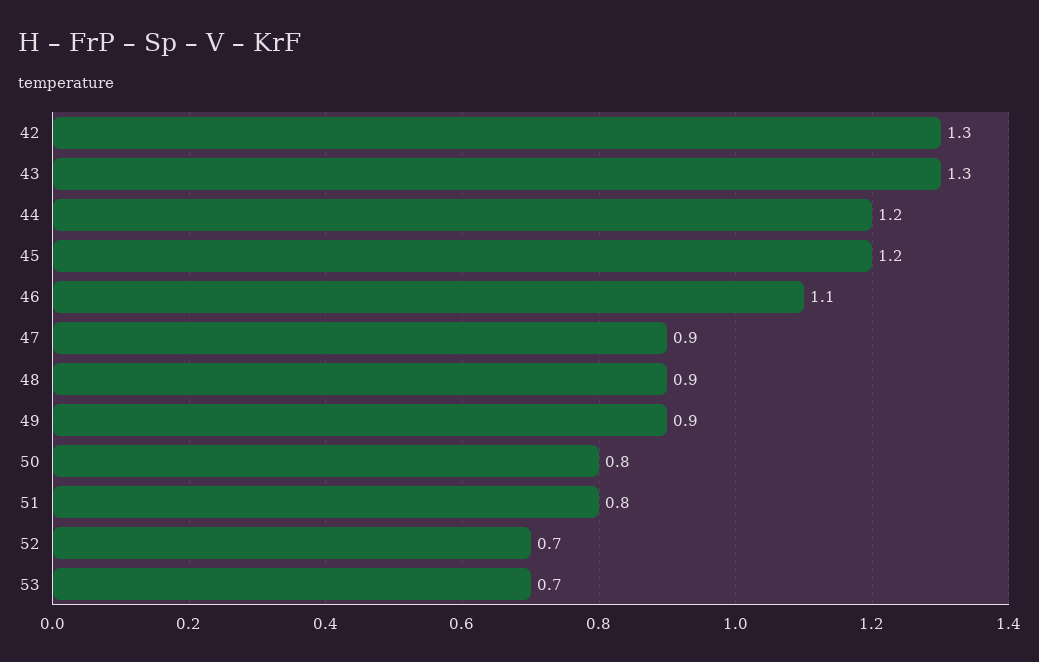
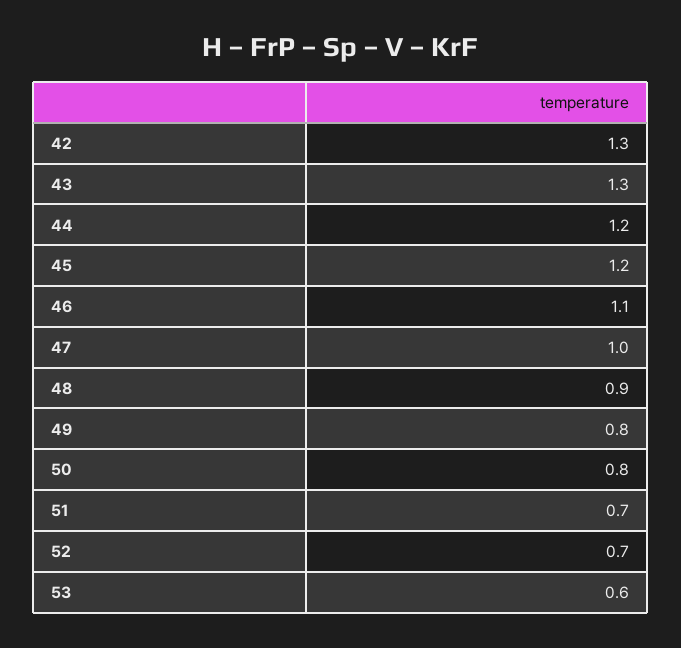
  {
    "42": 1.3,
    "43": 1.3,
    "44": 1.2,
    "45": 1.2,
    "46": 1.1,
-   "47": 0.9,
+   "47": 1,
    "48": 0.9,
-   "49": 0.9,
+   "49": 0.8,
    "50": 0.8,
-   "51": 0.8,
+   "51": 0.7,
    "52": 0.7,
-   "53": 0.7
+   "53": 0.6
  }

